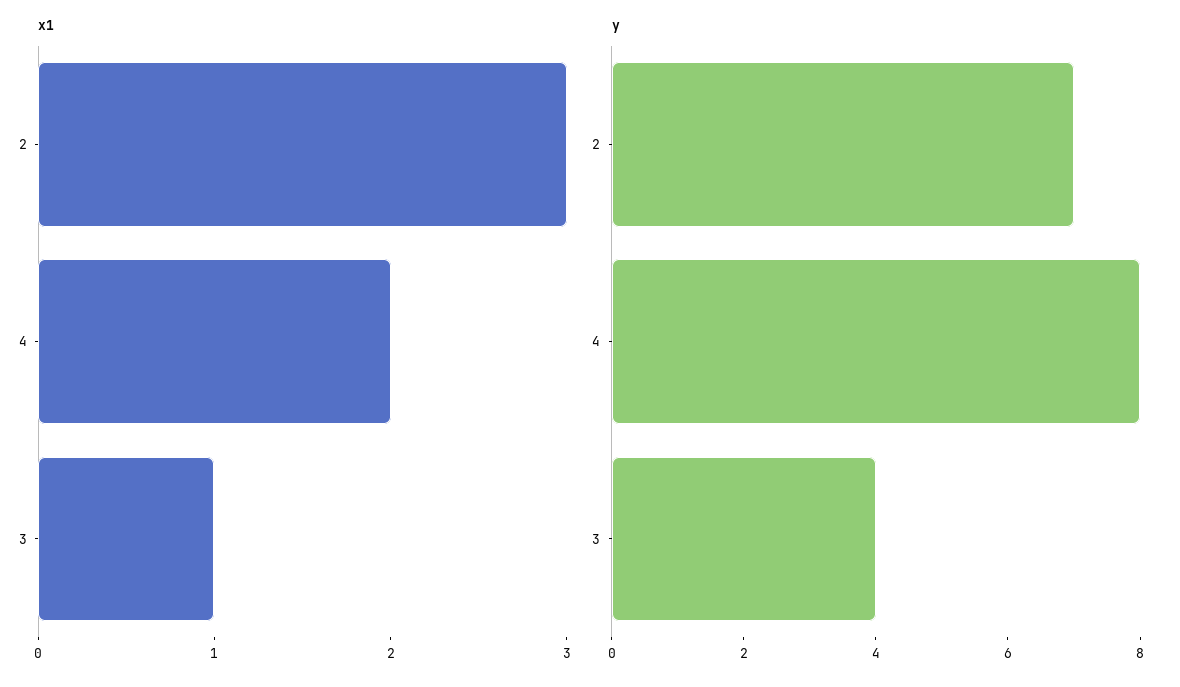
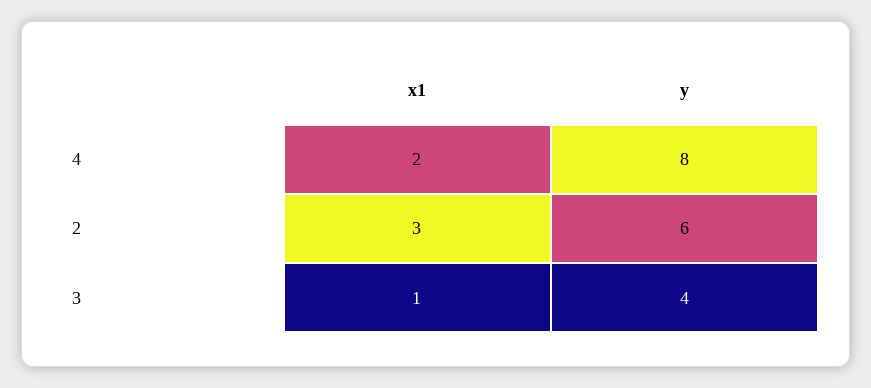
  {
    "x1": {
      "2": 3,
      "4": 2,
      "3": 1
    },
    "y": {
-     "2": 7,
+     "2": 6,
      "4": 8,
      "3": 4
    }
  }

